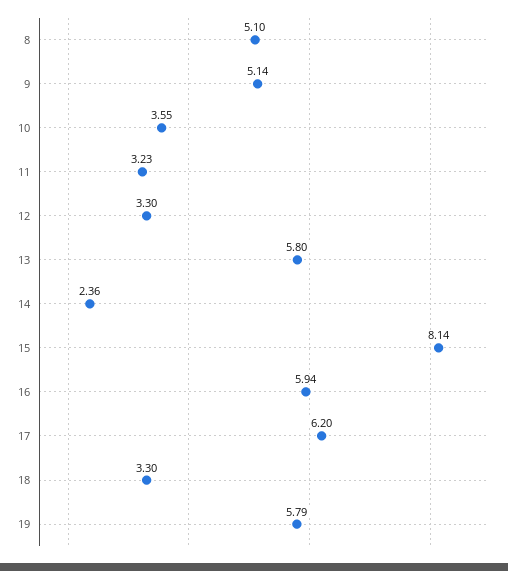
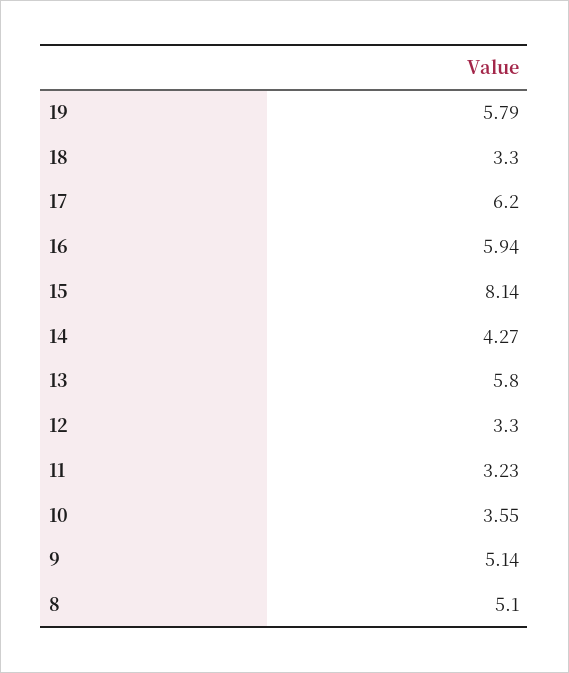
  {
    "8": 5.1,
    "9": 5.14,
    "10": 3.55,
    "11": 3.23,
    "12": 3.3,
    "13": 5.8,
-   "14": 2.36,
+   "14": 4.27,
    "15": 8.14,
    "16": 5.94,
    "17": 6.2,
    "18": 3.3,
    "19": 5.79
  }

